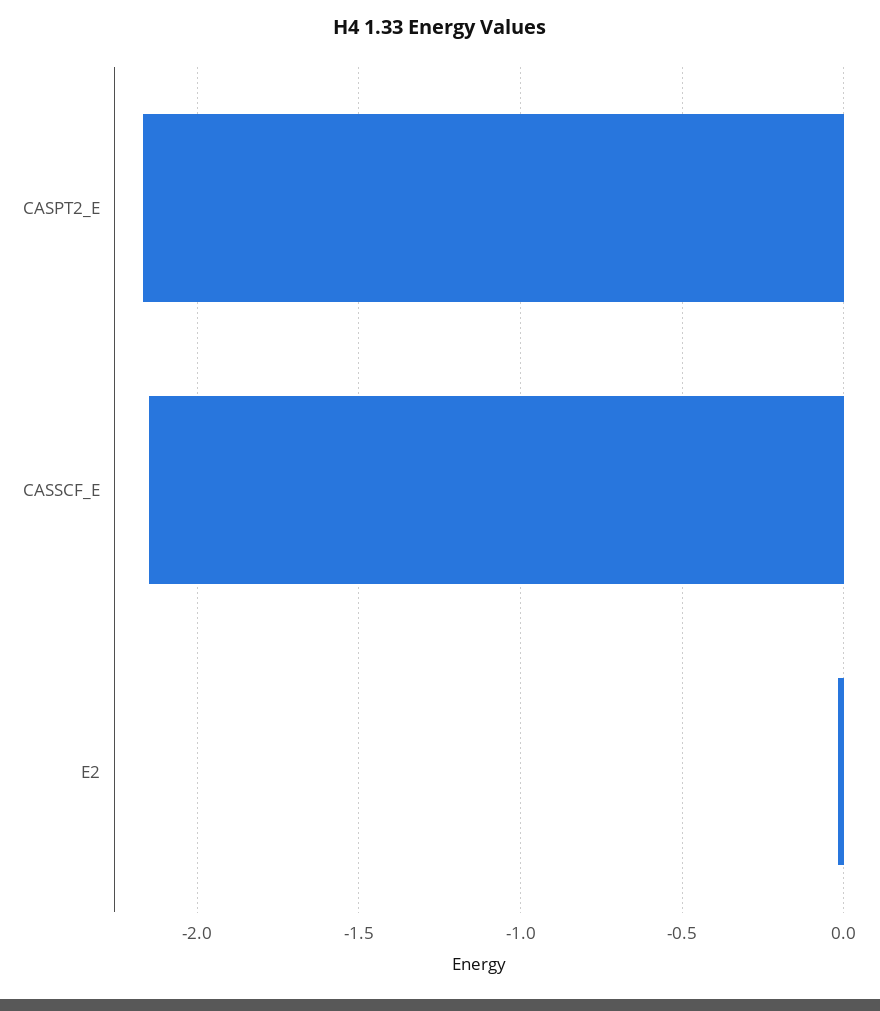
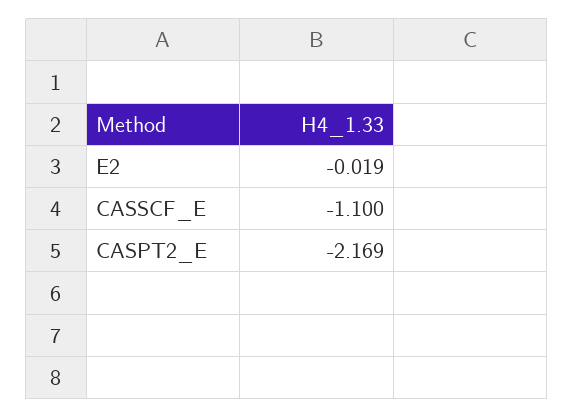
  {
    "CASPT2_E": -2.169,
-   "CASSCF_E": -2.15,
+   "CASSCF_E": -1.1,
    "E2": -0.019
  }

